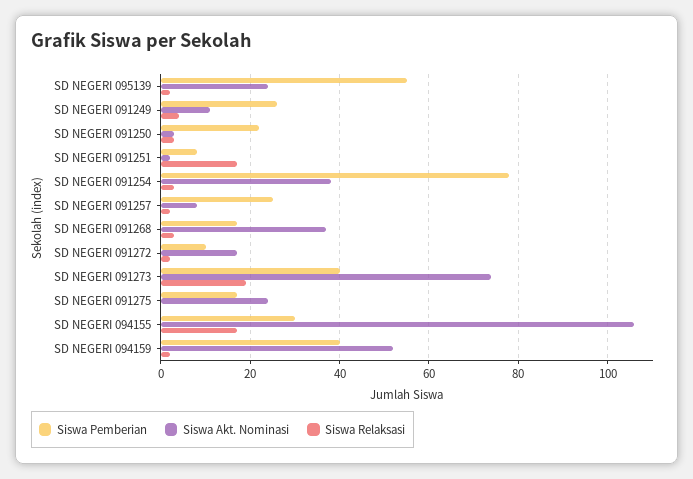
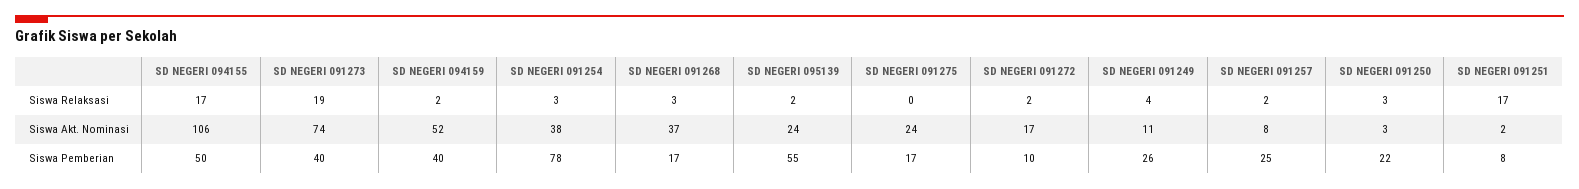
  {
    "Siswa Pemberian": {
      "SD NEGERI 095139": 55,
      "SD NEGERI 091249": 26,
      "SD NEGERI 091250": 22,
      "SD NEGERI 091251": 8,
      "SD NEGERI 091254": 78,
      "SD NEGERI 091257": 25,
      "SD NEGERI 091268": 17,
      "SD NEGERI 091272": 10,
      "SD NEGERI 091273": 40,
      "SD NEGERI 091275": 17,
-     "SD NEGERI 094155": 30,
+     "SD NEGERI 094155": 50,
      "SD NEGERI 094159": 40
    },
    "Siswa Akt. Nominasi": {
      "SD NEGERI 095139": 24,
      "SD NEGERI 091249": 11,
      "SD NEGERI 091250": 3,
      "SD NEGERI 091251": 2,
      "SD NEGERI 091254": 38,
      "SD NEGERI 091257": 8,
      "SD NEGERI 091268": 37,
      "SD NEGERI 091272": 17,
      "SD NEGERI 091273": 74,
      "SD NEGERI 091275": 24,
      "SD NEGERI 094155": 106,
      "SD NEGERI 094159": 52
    },
    "Siswa Relaksasi": {
      "SD NEGERI 095139": 2,
      "SD NEGERI 091249": 4,
      "SD NEGERI 091250": 3,
      "SD NEGERI 091251": 17,
      "SD NEGERI 091254": 3,
      "SD NEGERI 091257": 2,
      "SD NEGERI 091268": 3,
      "SD NEGERI 091272": 2,
      "SD NEGERI 091273": 19,
      "SD NEGERI 091275": 0,
      "SD NEGERI 094155": 17,
      "SD NEGERI 094159": 2
    }
  }

